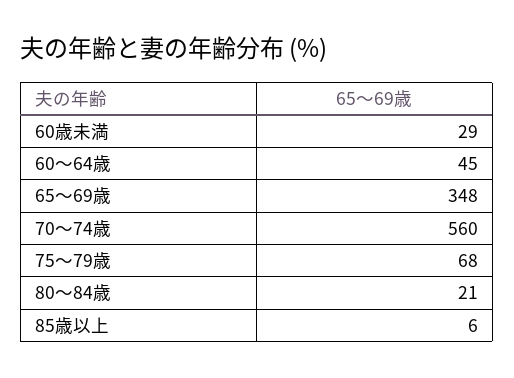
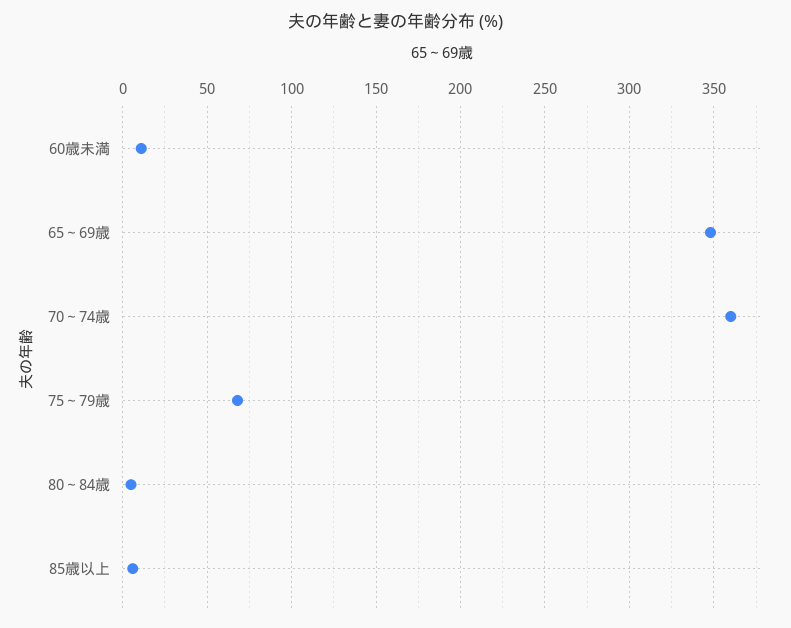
  {
-   "60歳未満": 29,
+   "60歳未満": 10,
-   "60～64歳": 45,
    "65～69歳": 348,
-   "70～74歳": 560,
+   "70～74歳": 360,
    "75～79歳": 68,
-   "80～84歳": 21,
+   "80～84歳": 5,
    "85歳以上": 6
  }

